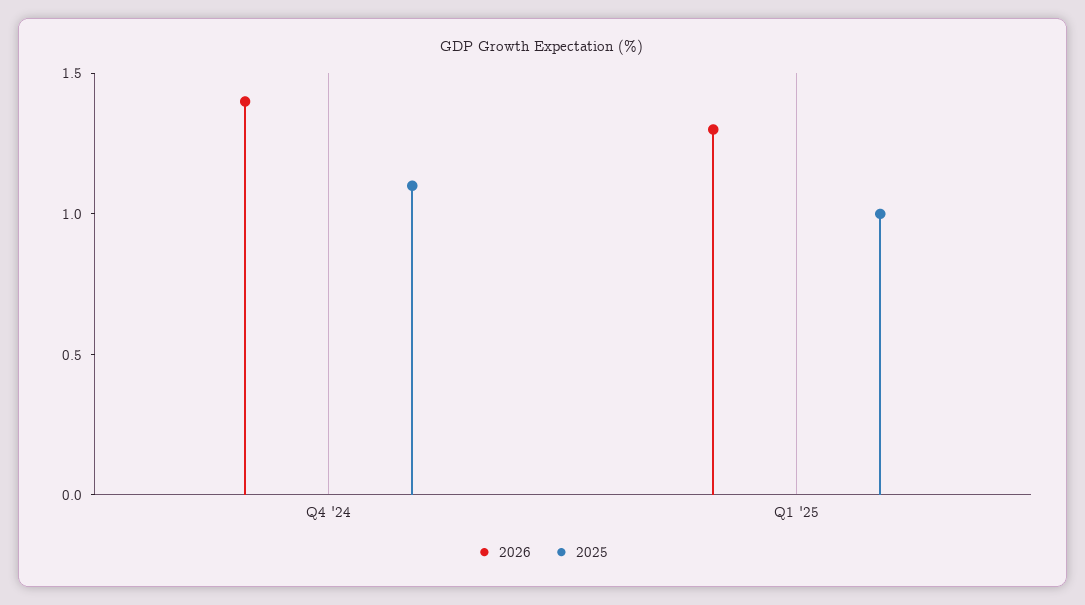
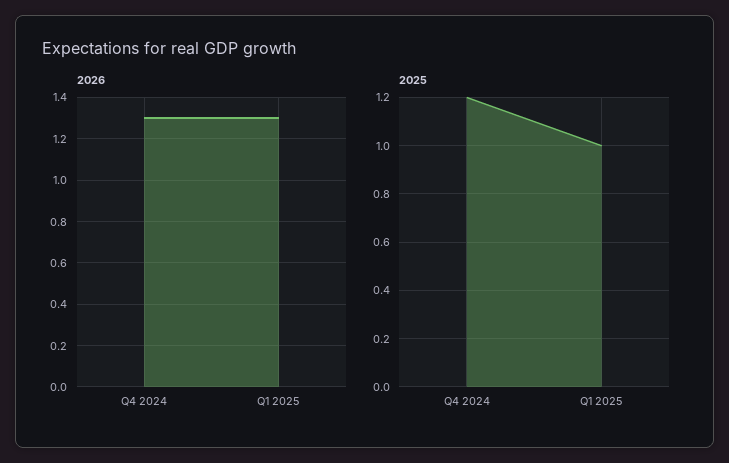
  {
    "2026": {
-     "Q4 '24": 1.4,
+     "Q4 '24": 1.3,
      "Q1 '25": 1.3
    },
    "2025": {
-     "Q4 '24": 1.1,
+     "Q4 '24": 1.2,
      "Q1 '25": 1
    }
  }

